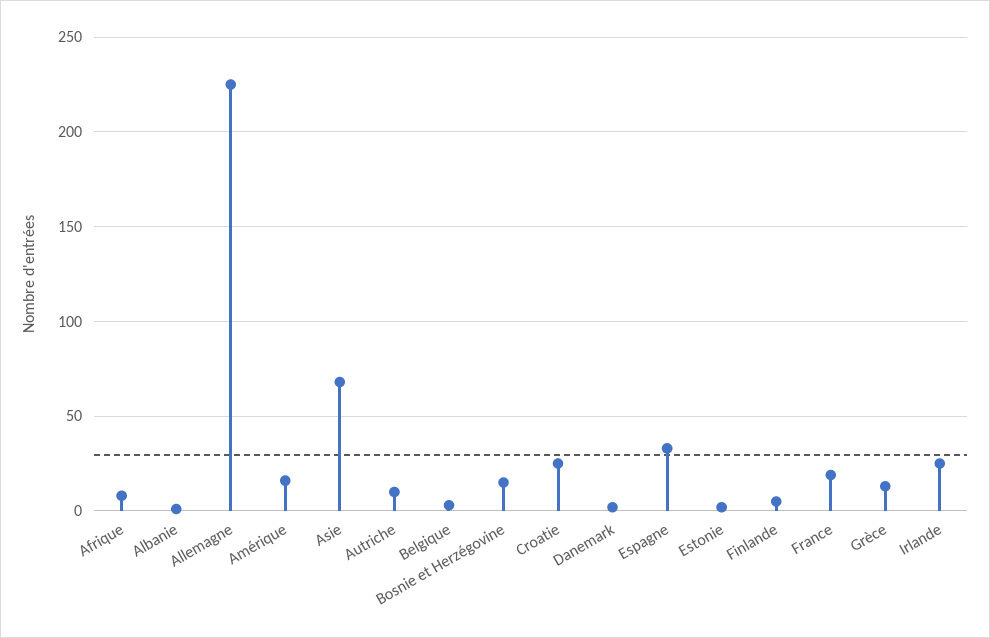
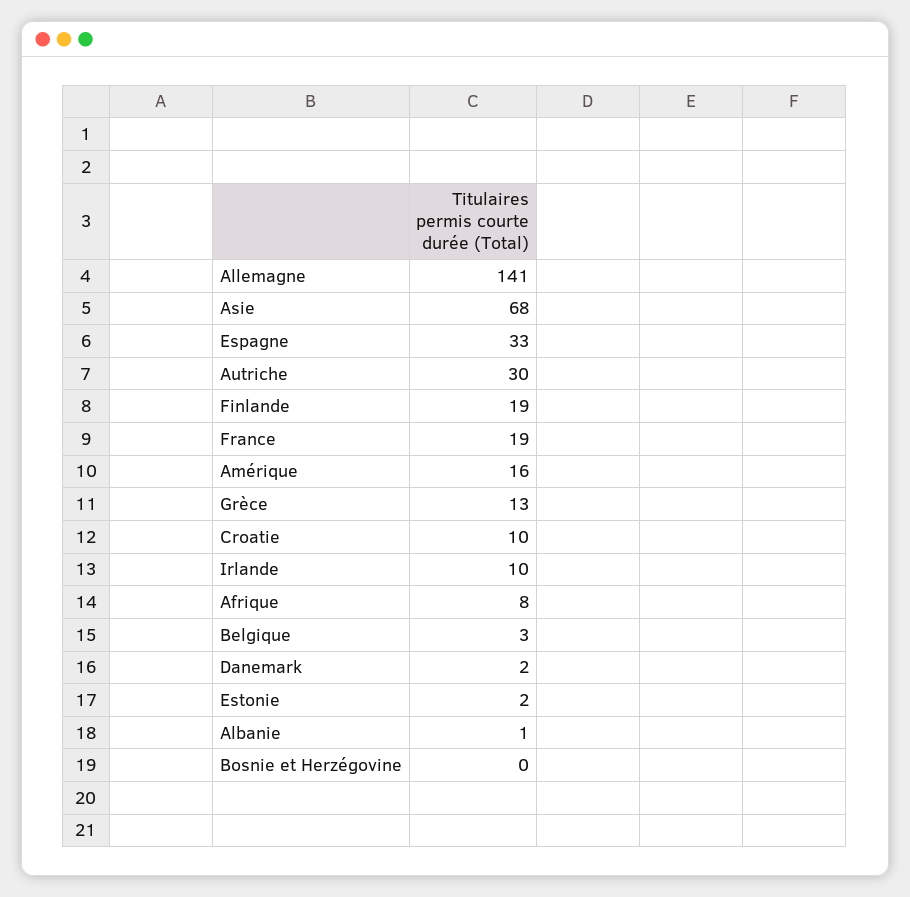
  {
    "Afrique": 8,
    "Albanie": 1,
-   "Allemagne": 225,
+   "Allemagne": 141,
    "Amérique": 16,
    "Asie": 68,
-   "Autriche": 10,
+   "Autriche": 30,
    "Belgique": 3,
-   "Bosnie et Herzégovine": 15,
+   "Bosnie et Herzégovine": 0,
-   "Croatie": 25,
+   "Croatie": 10,
    "Danemark": 2,
    "Espagne": 33,
    "Estonie": 2,
-   "Finlande": 5,
+   "Finlande": 19,
    "France": 19,
    "Grèce": 13,
-   "Irlande": 25
+   "Irlande": 10
  }

